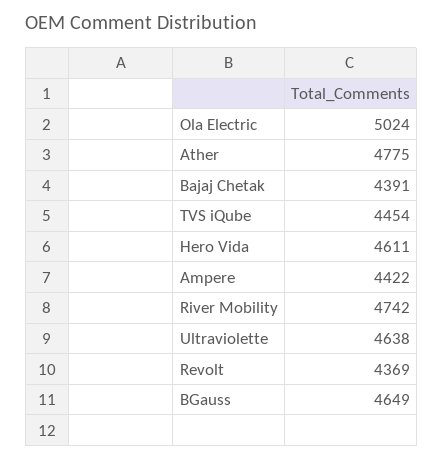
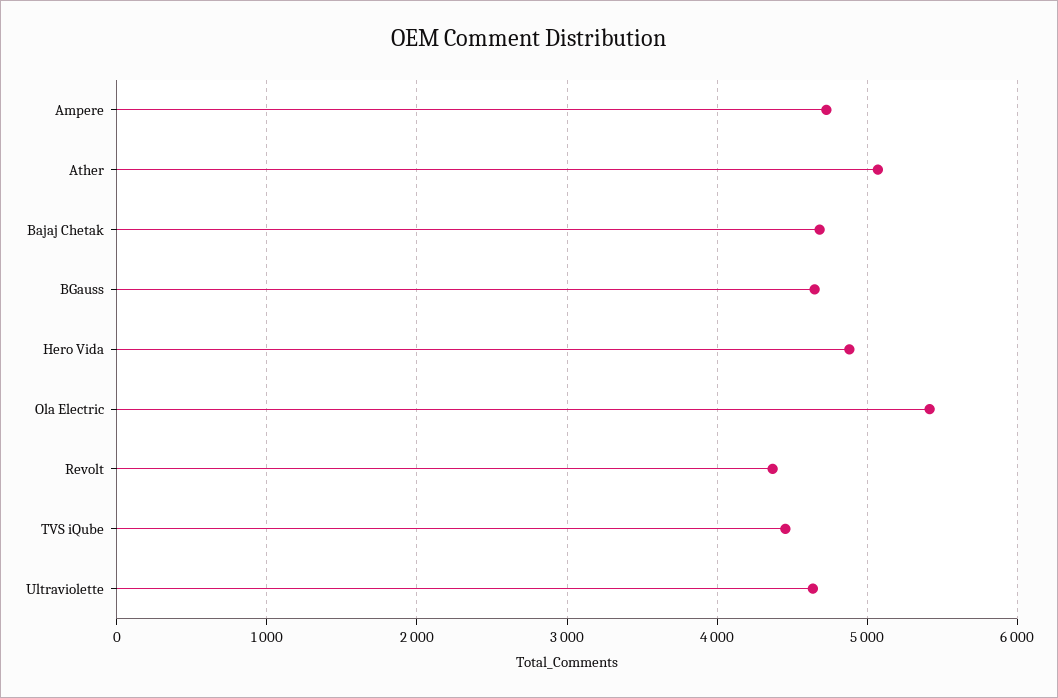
  {
-   "Ola Electric": 5024,
+   "Ola Electric": 5400,
-   "Ather": 4775,
+   "Ather": 5100,
-   "Bajaj Chetak": 4391,
+   "Bajaj Chetak": 4700,
    "TVS iQube": 4454,
-   "Hero Vida": 4611,
+   "Hero Vida": 4900,
-   "Ampere": 4422,
+   "Ampere": 4700,
-   "River Mobility": 4742,
    "Ultraviolette": 4638,
    "Revolt": 4369,
    "BGauss": 4649
  }

